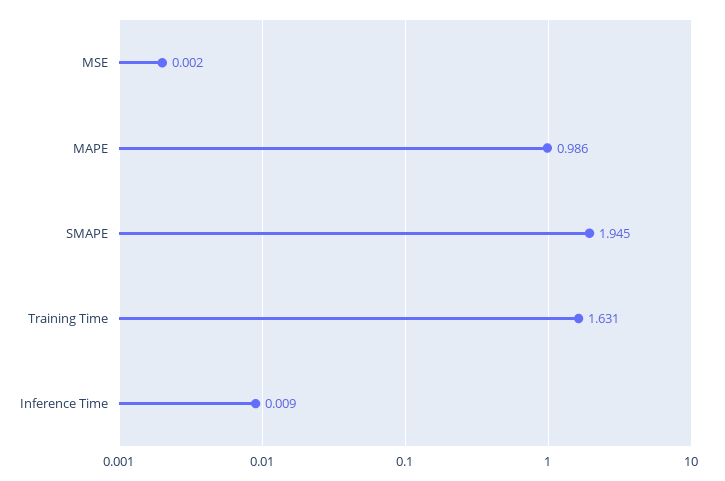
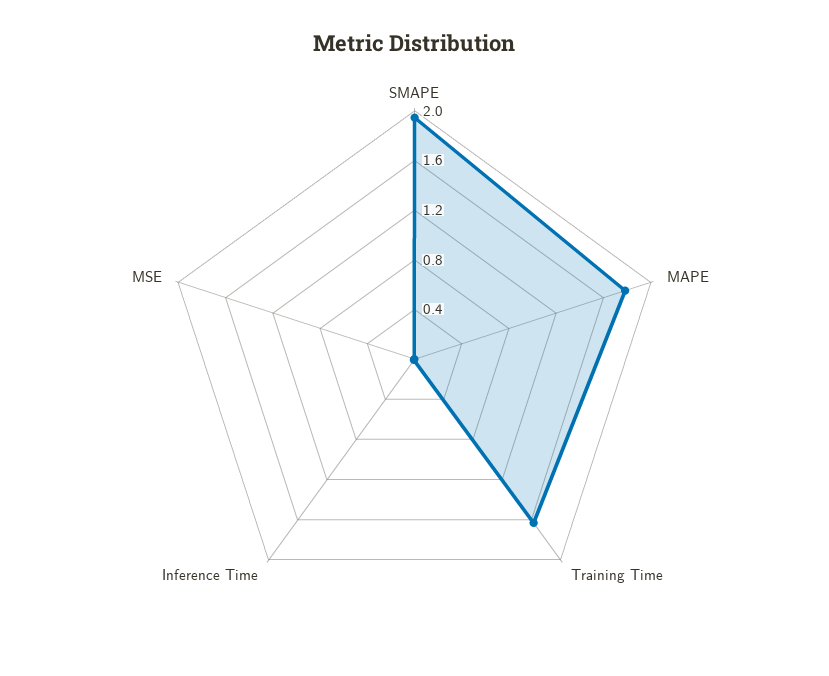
  {
    "MSE": 0.002,
-   "MAPE": 0.986,
+   "MAPE": 1.8,
    "SMAPE": 1.945,
    "Training Time": 1.631,
    "Inference Time": 0.009
  }

